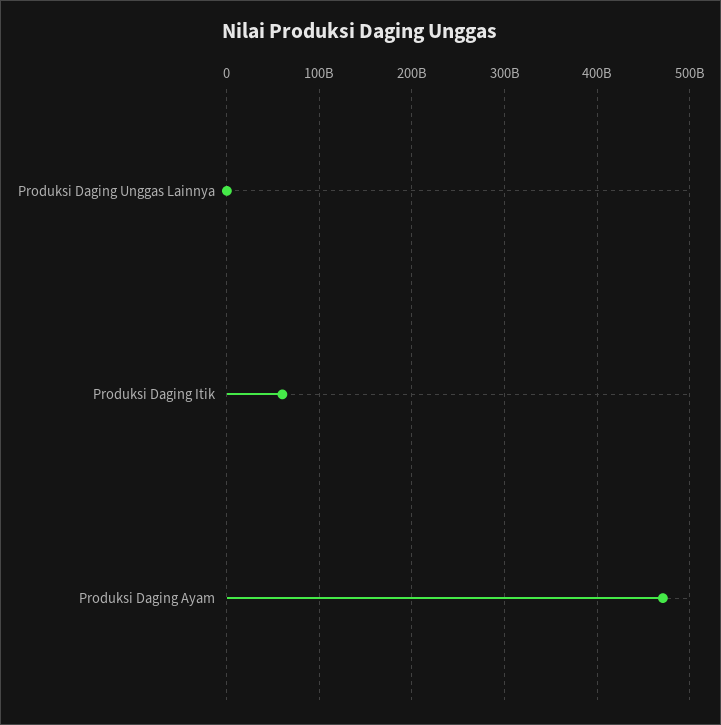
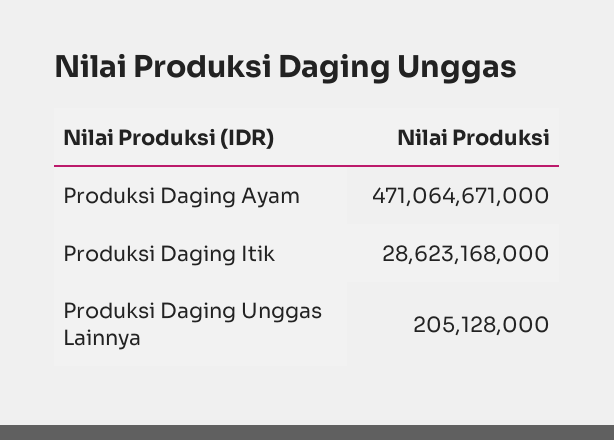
  {
    "Produksi Daging Unggas Lainnya": 205128000,
-   "Produksi Daging Itik": 60000000000,
+   "Produksi Daging Itik": 28623168000,
    "Produksi Daging Ayam": 471064671000
  }

